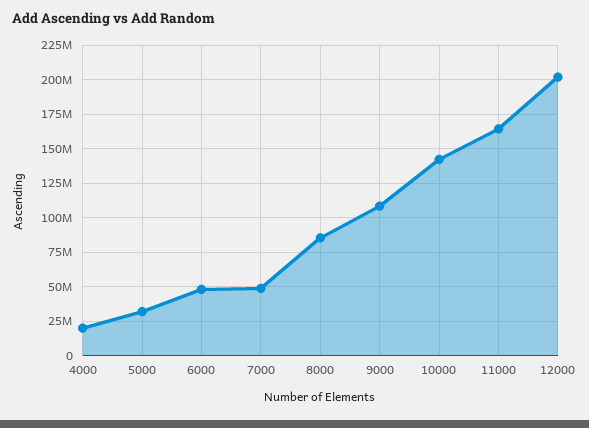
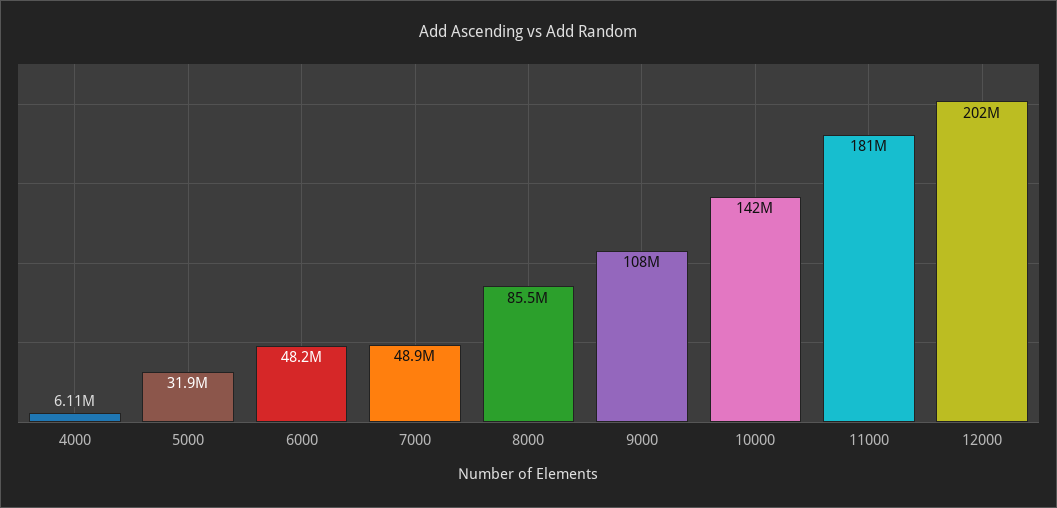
  {
-   "4000": 20000000,
+   "4000": 6110000,
    "5000": 31900000,
    "6000": 48200000,
    "7000": 48900000,
    "8000": 85500000,
    "9000": 108000000,
    "10000": 142000000,
-   "11000": 165000000,
+   "11000": 181000000,
    "12000": 202000000
  }

